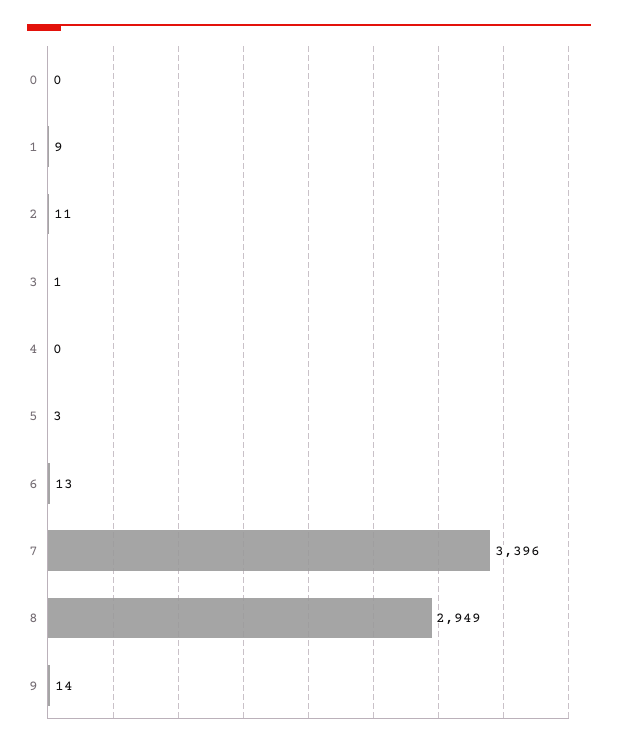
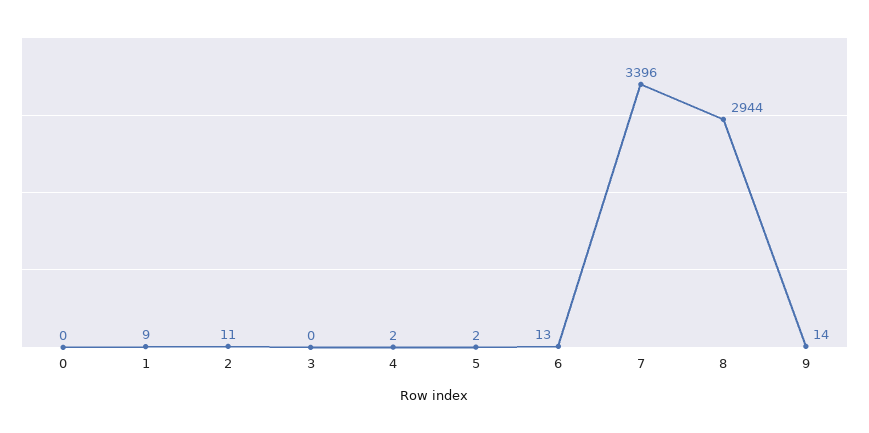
  {
    "0": 0,
    "1": 9,
    "2": 11,
-   "3": 1,
+   "3": 0,
-   "4": 0,
+   "4": 2,
-   "5": 3,
+   "5": 2,
    "6": 13,
    "7": 3396,
-   "8": 2949,
+   "8": 2944,
    "9": 14
  }

